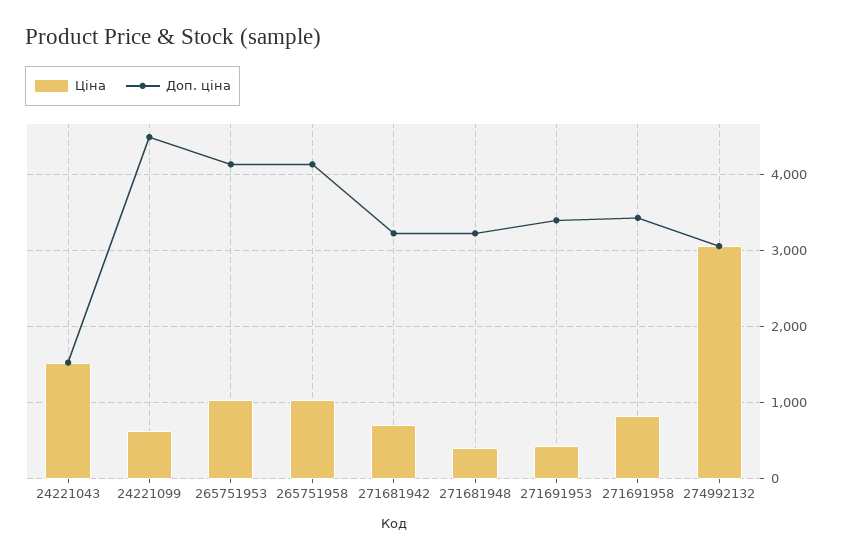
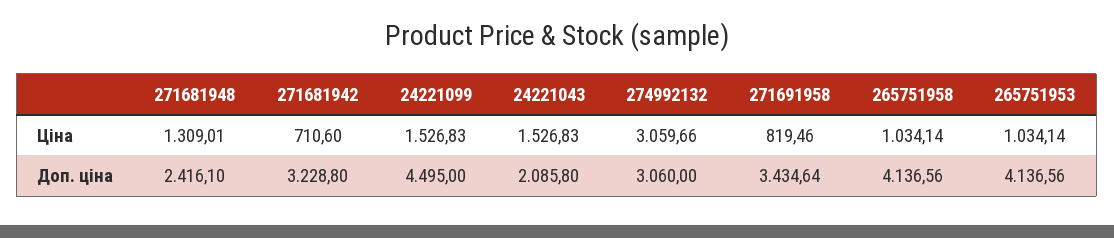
  {
    "Ціна": {
      "24221043": 1526.83,
-     "24221099": 600,
+     "24221099": 1526.83,
      "265751953": 1034.14,
      "265751958": 1034.14,
      "271681942": 710.6,
-     "271681948": 400,
+     "271681948": 1309.01,
-     "271691953": 400,
      "271691958": 819.46,
      "274992132": 3059.66
    },
    "Доп. ціна": {
-     "24221043": 1500,
+     "24221043": 2085.8,
      "24221099": 4495,
      "265751953": 4136.56,
      "265751958": 4136.56,
      "271681942": 3228.8,
-     "271681948": 3200,
+     "271681948": 2416.1,
-     "271691953": 3400,
      "271691958": 3434.64,
      "274992132": 3060
    }
  }

